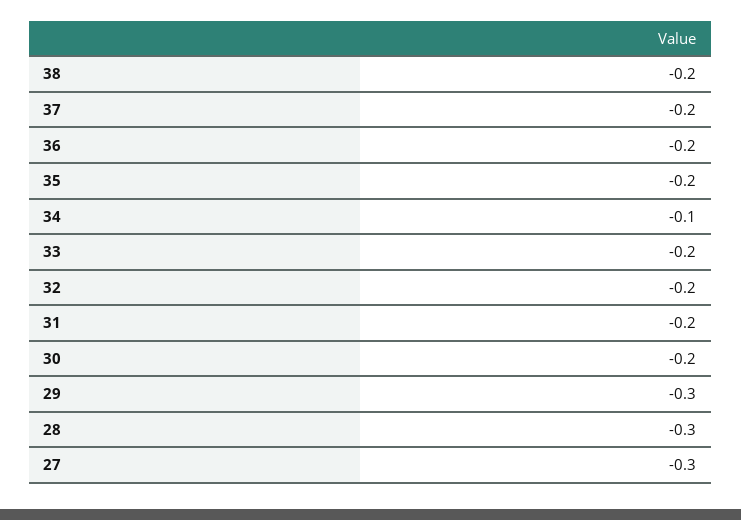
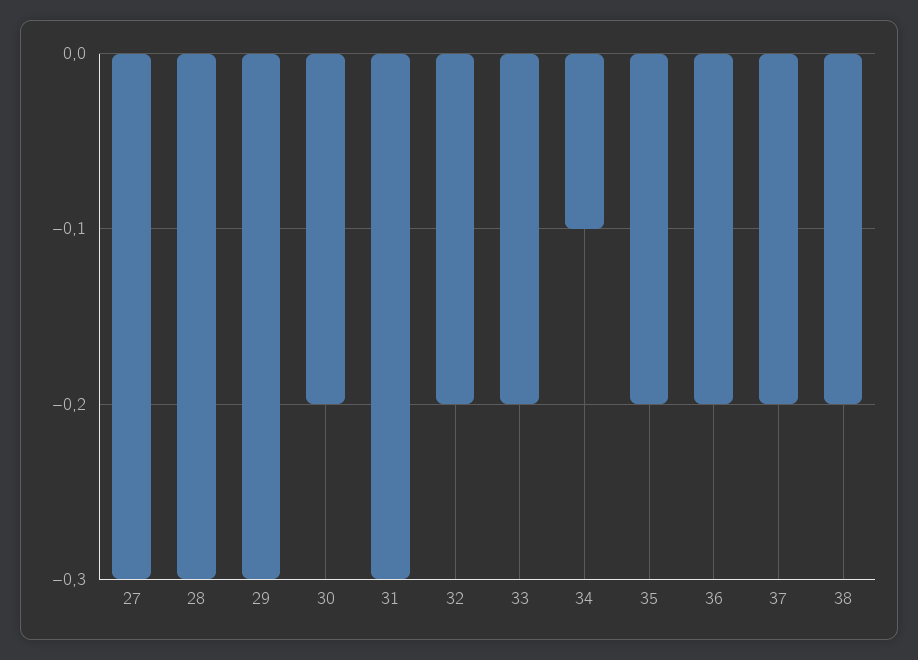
  {
    "38": -0.2,
    "37": -0.2,
    "36": -0.2,
    "35": -0.2,
    "34": -0.1,
    "33": -0.2,
    "32": -0.2,
-   "31": -0.2,
+   "31": -0.3,
    "30": -0.2,
    "29": -0.3,
    "28": -0.3,
    "27": -0.3
  }

